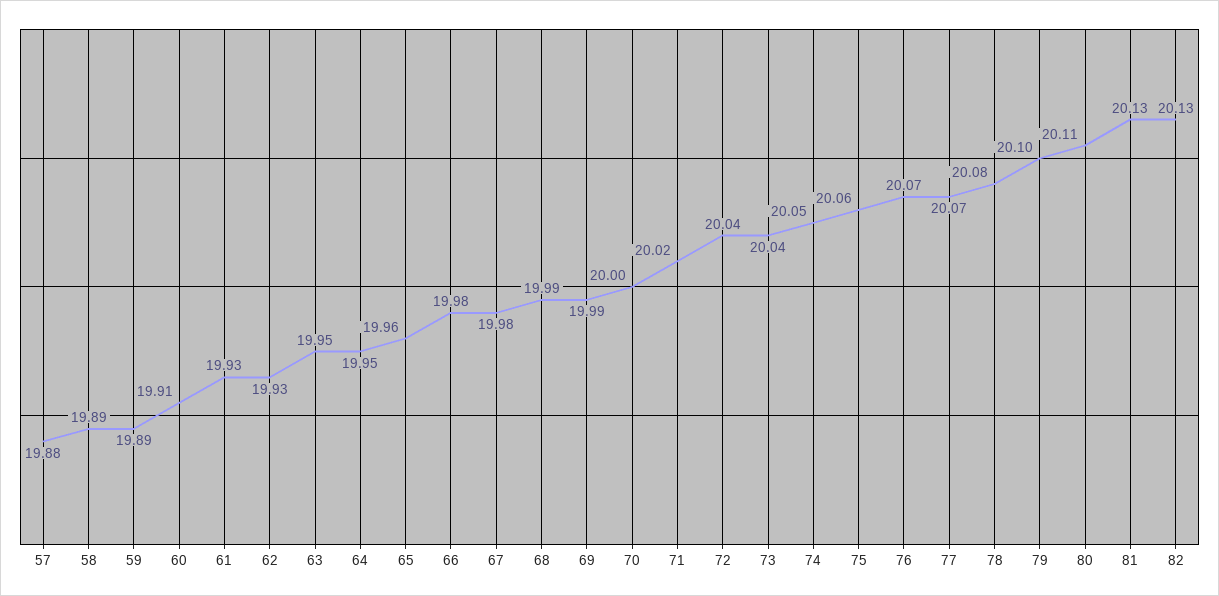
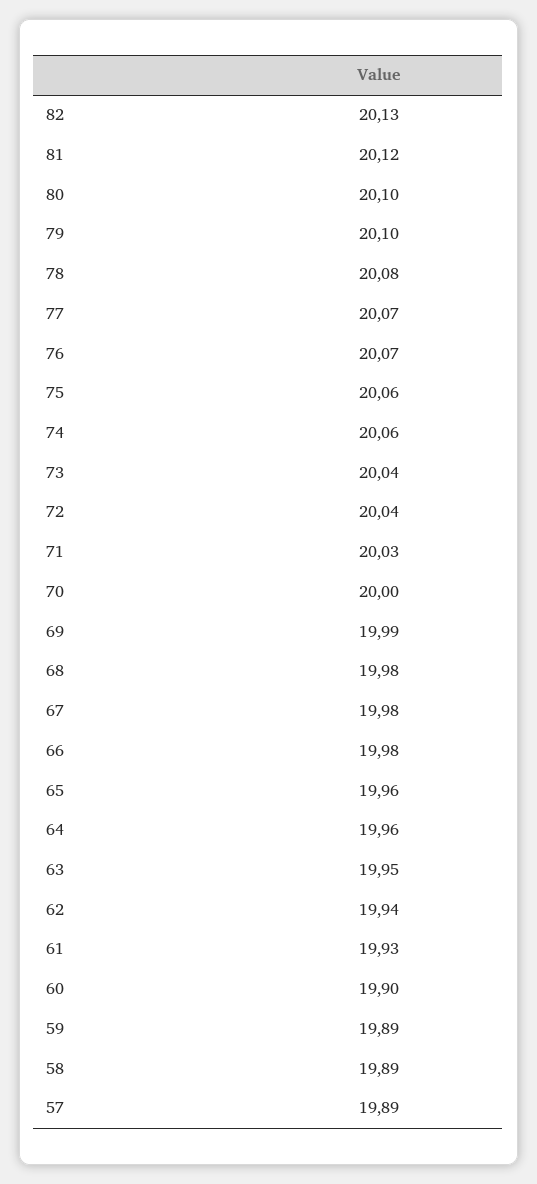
  {
-   "57": 19.88,
+   "57": 19.89,
    "58": 19.89,
    "59": 19.89,
-   "60": 19.91,
+   "60": 19.9,
    "61": 19.93,
-   "62": 19.93,
+   "62": 19.94,
    "63": 19.95,
-   "64": 19.95,
+   "64": 19.96,
    "65": 19.96,
    "66": 19.98,
    "67": 19.98,
-   "68": 19.99,
+   "68": 19.98,
    "69": 19.99,
    "70": 20,
-   "71": 20.02,
+   "71": 20.03,
    "72": 20.04,
    "73": 20.04,
-   "74": 20.05,
+   "74": 20.06,
    "75": 20.06,
    "76": 20.07,
    "77": 20.07,
    "78": 20.08,
    "79": 20.1,
-   "80": 20.11,
+   "80": 20.1,
-   "81": 20.13,
+   "81": 20.12,
    "82": 20.13
  }

